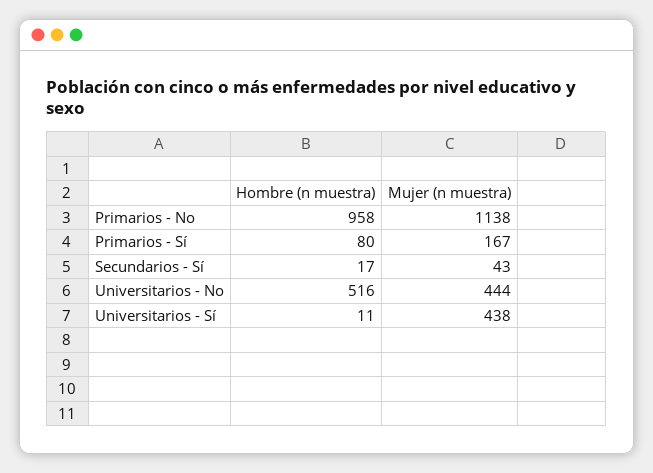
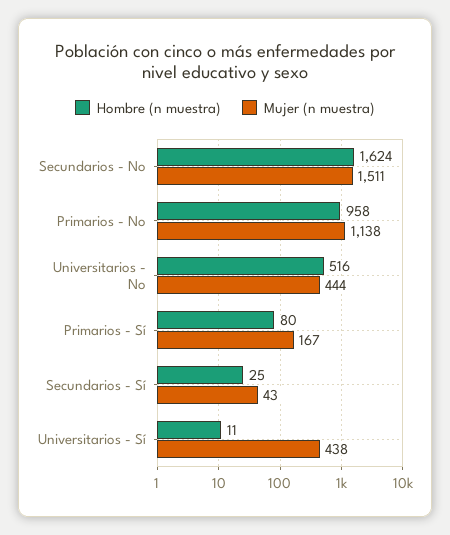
  {
    "Hombre (n muestra)": {
      "Primarios - No": 958,
      "Primarios - Sí": 80,
-     "Secundarios - Sí": 17,
+     "Secundarios - Sí": 25,
      "Universitarios - No": 516,
-     "Universitarios - Sí": 11
+     "Universitarios - Sí": 11,
+     "Secundarios - No": 1624
    },
    "Mujer (n muestra)": {
      "Primarios - No": 1138,
      "Primarios - Sí": 167,
      "Secundarios - Sí": 43,
      "Universitarios - No": 444,
-     "Universitarios - Sí": 438
+     "Universitarios - Sí": 438,
+     "Secundarios - No": 1511
    }
  }

